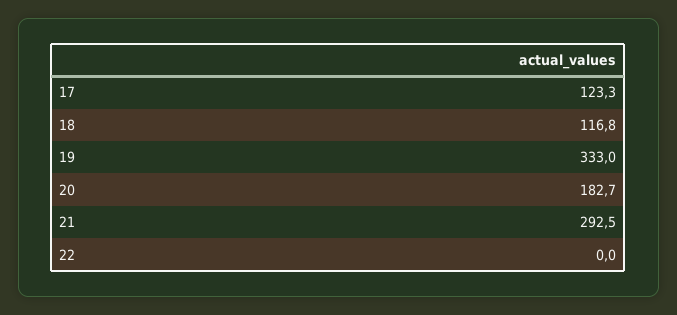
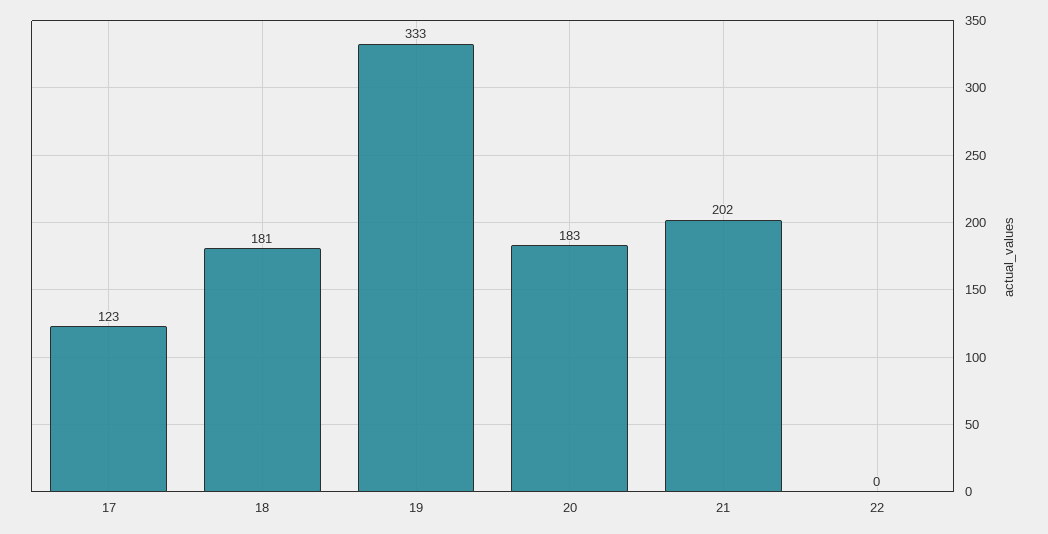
  {
    "17": 123.3,
-   "18": 116.8,
+   "18": 181,
    "19": 333,
    "20": 182.7,
-   "21": 292.5,
+   "21": 202,
    "22": 0
  }

